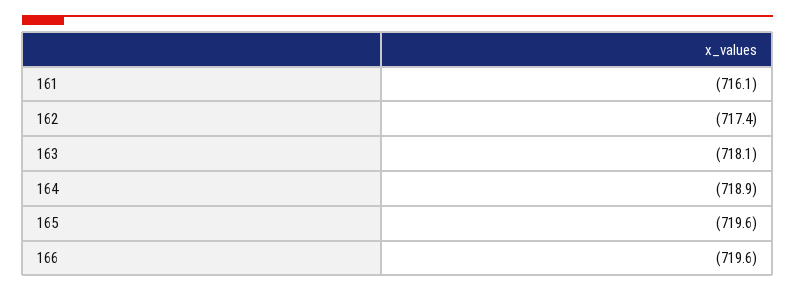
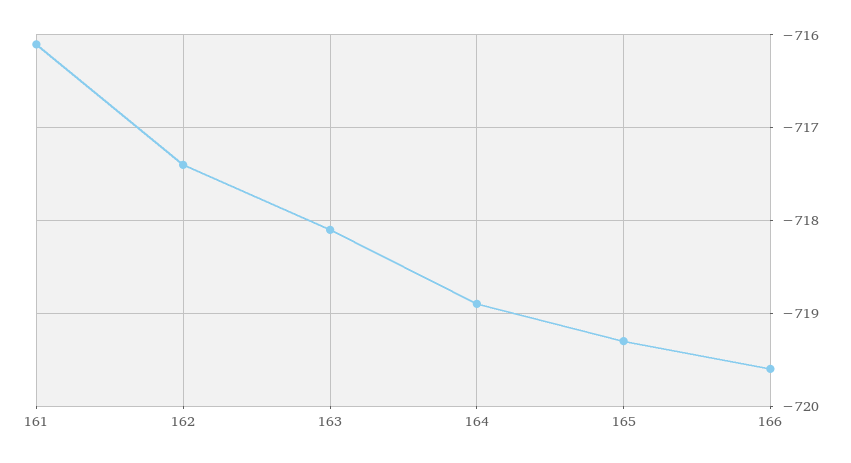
  {
    "161": -716.1,
    "162": -717.4,
    "163": -718.1,
    "164": -718.9,
-   "165": -719.6,
+   "165": -719.3,
    "166": -719.6
  }

